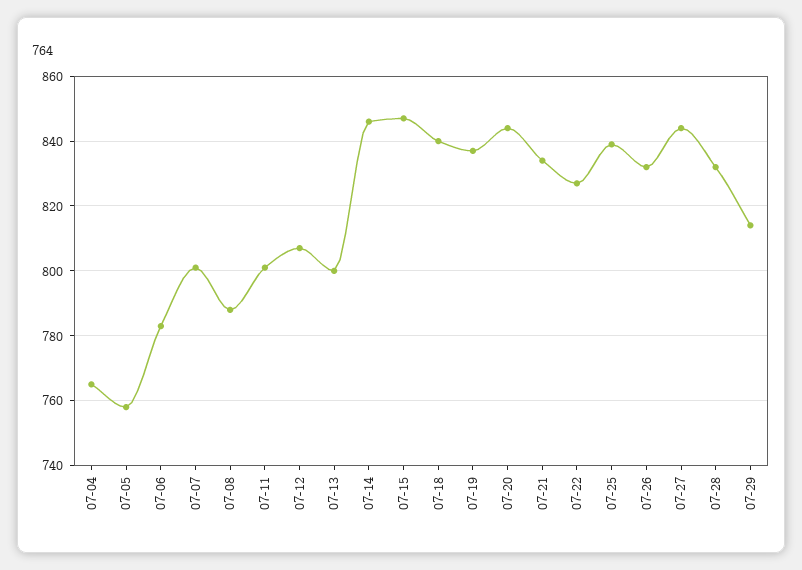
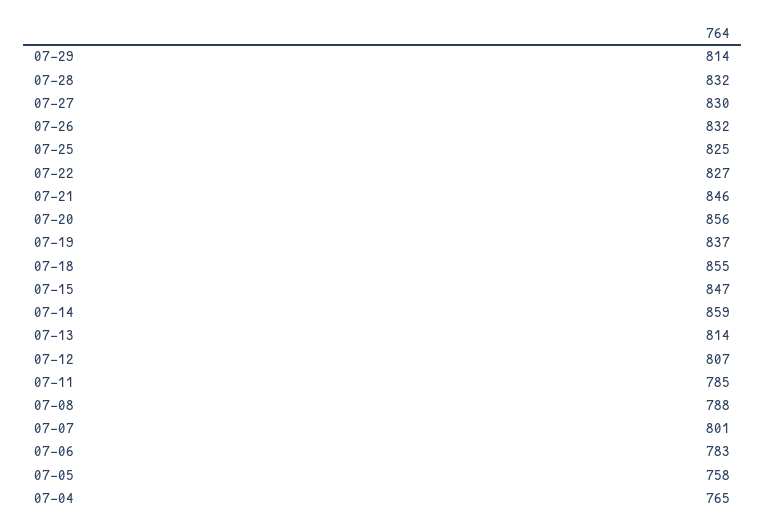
  {
    "07-04": 765,
    "07-05": 758,
    "07-06": 783,
    "07-07": 801,
    "07-08": 788,
-   "07-11": 800,
+   "07-11": 785,
    "07-12": 807,
-   "07-13": 800,
+   "07-13": 814,
-   "07-14": 845,
+   "07-14": 859,
    "07-15": 847,
-   "07-18": 840,
+   "07-18": 855,
    "07-19": 837,
-   "07-20": 845,
+   "07-20": 856,
-   "07-21": 835,
+   "07-21": 846,
    "07-22": 827,
-   "07-25": 840,
+   "07-25": 825,
    "07-26": 832,
-   "07-27": 845,
+   "07-27": 830,
    "07-28": 832,
    "07-29": 814
  }

